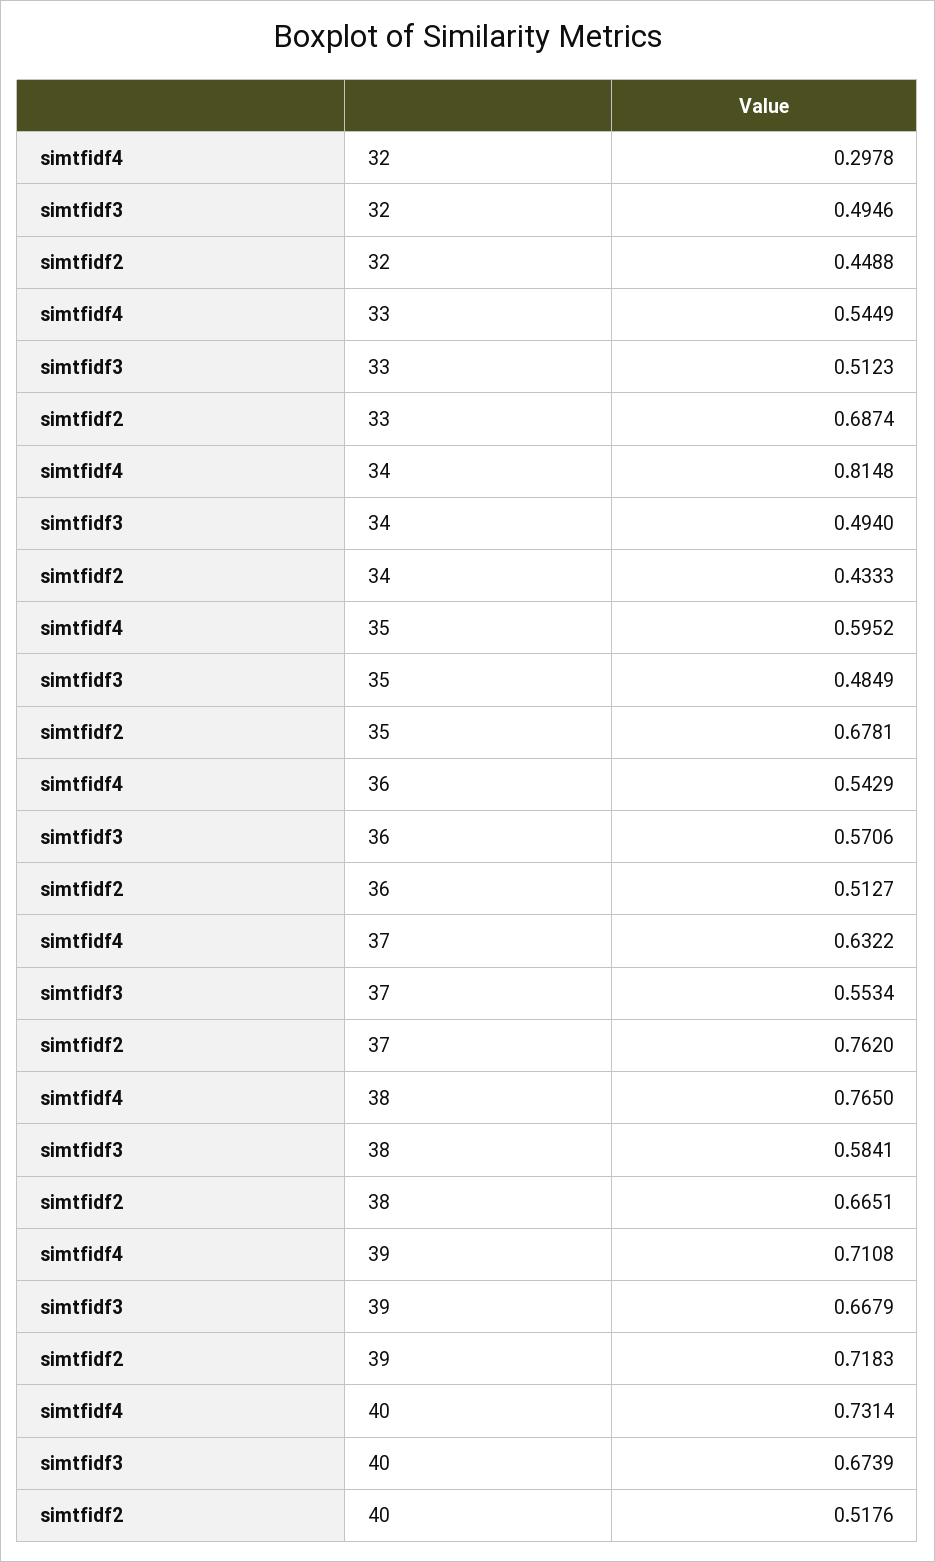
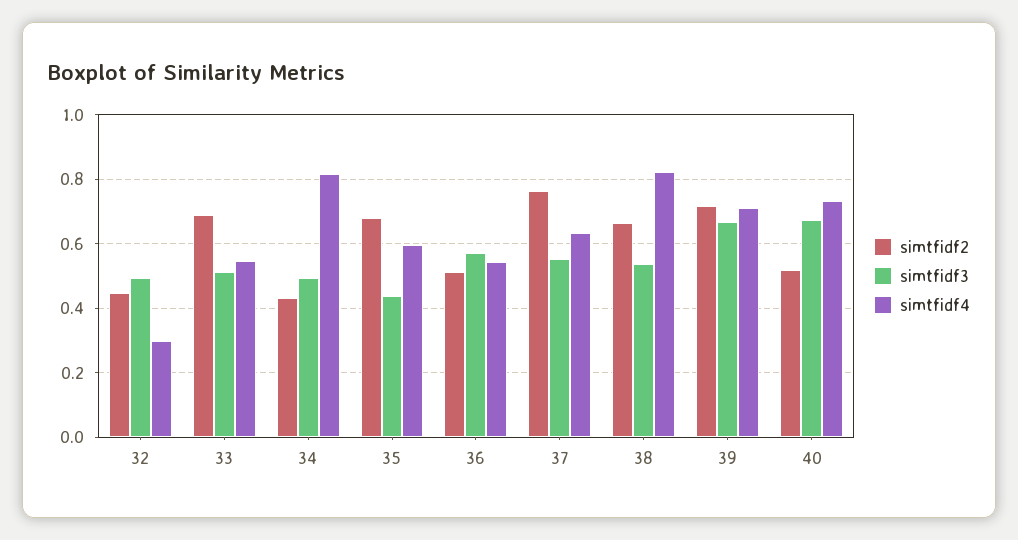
  {
    "simtfidf4": {
      "32": 0.2978,
      "33": 0.5449,
      "34": 0.8148,
      "35": 0.5952,
      "36": 0.5429,
      "37": 0.6322,
-     "38": 0.765,
+     "38": 0.82,
      "39": 0.7108,
      "40": 0.7314
    },
    "simtfidf3": {
      "32": 0.4946,
      "33": 0.5123,
      "34": 0.494,
-     "35": 0.4849,
+     "35": 0.44,
      "36": 0.5706,
      "37": 0.5534,
-     "38": 0.5841,
+     "38": 0.54,
      "39": 0.6679,
      "40": 0.6739
    },
    "simtfidf2": {
      "32": 0.4488,
      "33": 0.6874,
      "34": 0.4333,
      "35": 0.6781,
      "36": 0.5127,
      "37": 0.762,
      "38": 0.6651,
      "39": 0.7183,
      "40": 0.5176
    }
  }

